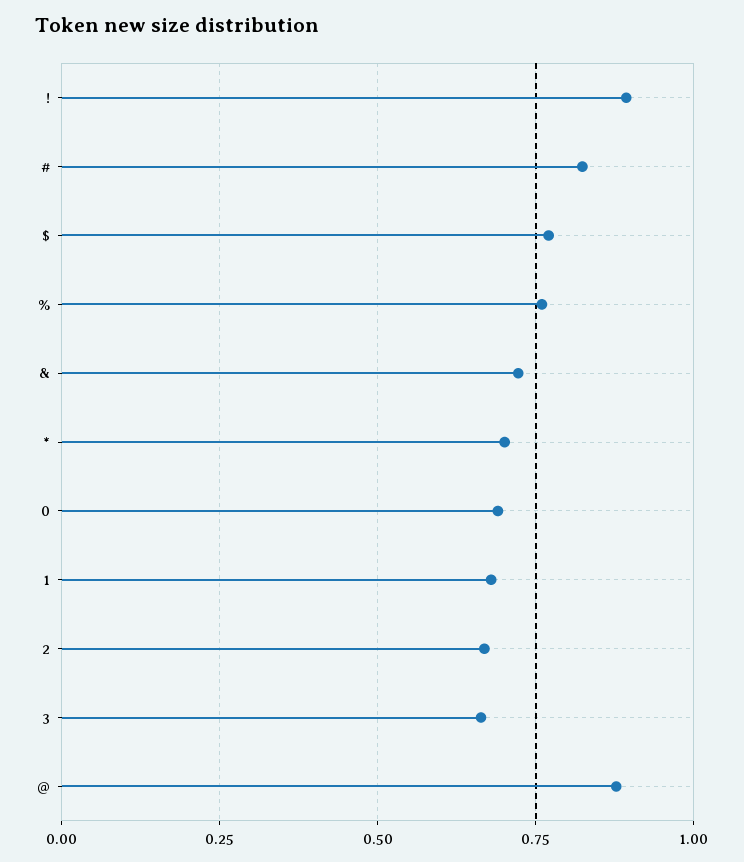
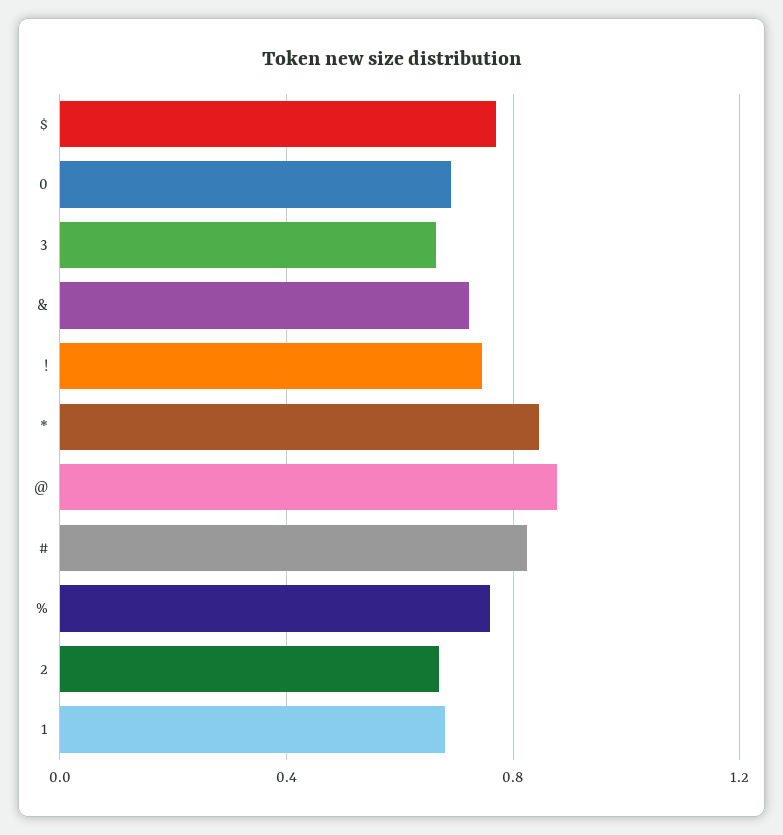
  {
-   "!": 0.9,
+   "!": 0.75,
    "#": 0.825,
    "$": 0.775,
    "%": 0.75,
    "&": 0.725,
-   "*": 0.7,
+   "*": 0.85,
    "0": 0.7,
    "1": 0.675,
    "2": 0.675,
    "3": 0.675,
    "@": 0.875
  }

